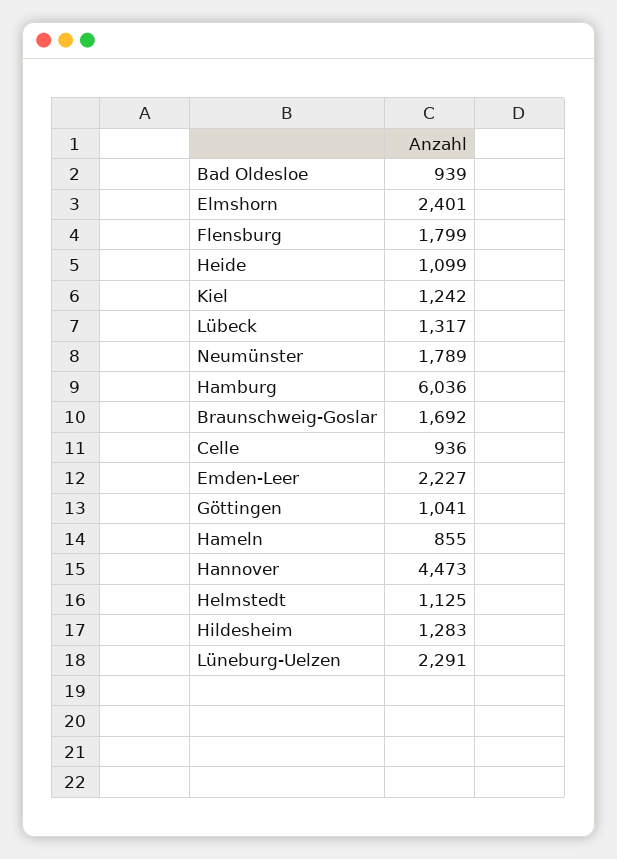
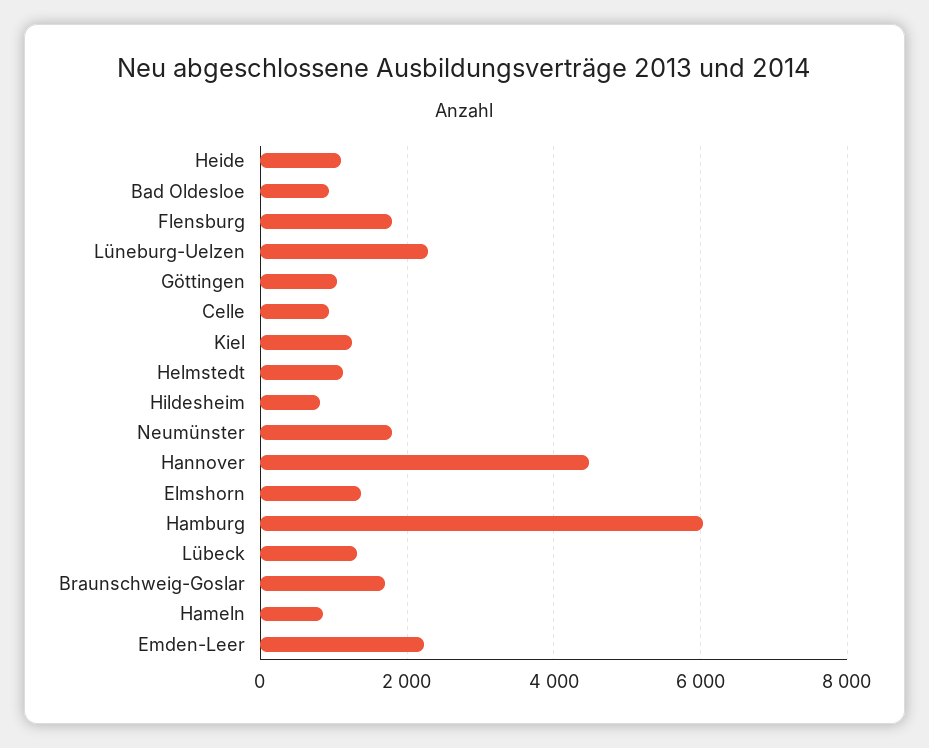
  {
    "Bad Oldesloe": 939,
-   "Elmshorn": 2401,
+   "Elmshorn": 1400,
    "Flensburg": 1799,
    "Heide": 1099,
    "Kiel": 1242,
    "Lübeck": 1317,
    "Neumünster": 1789,
    "Hamburg": 6036,
    "Braunschweig-Goslar": 1692,
    "Celle": 936,
    "Emden-Leer": 2227,
    "Göttingen": 1041,
    "Hameln": 855,
    "Hannover": 4473,
    "Helmstedt": 1125,
-   "Hildesheim": 1283,
+   "Hildesheim": 800,
    "Lüneburg-Uelzen": 2291
  }

